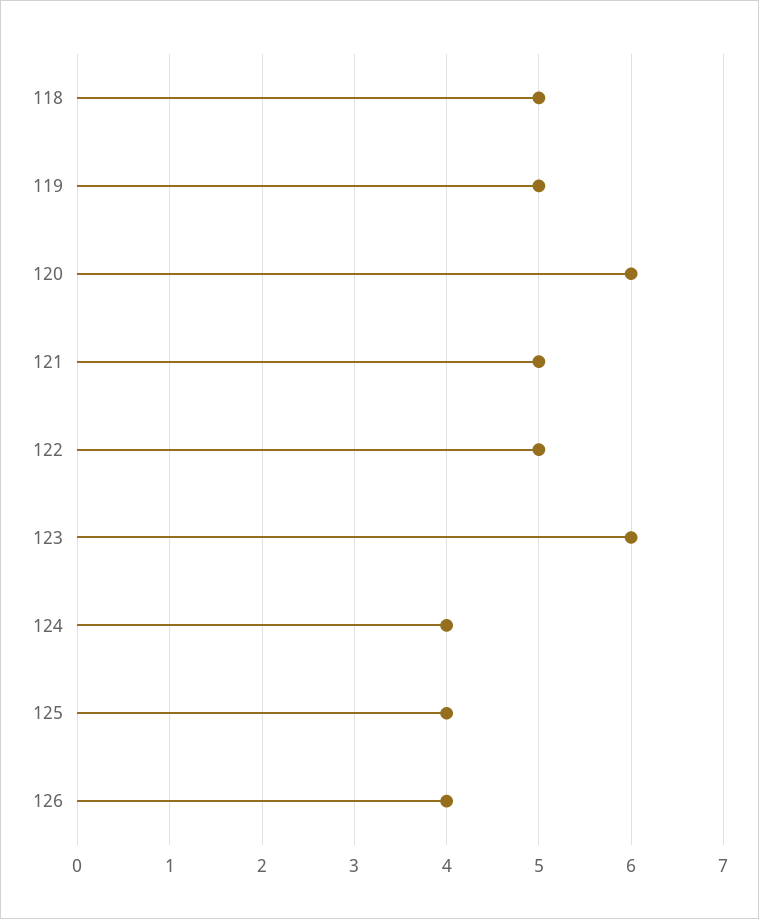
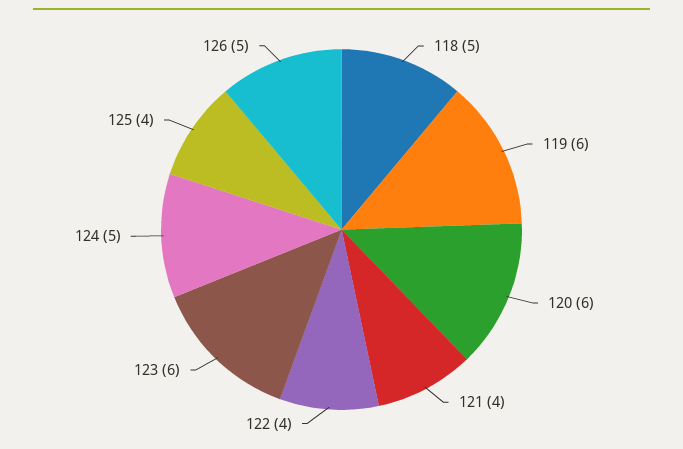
  {
    "118": 5,
-   "119": 5,
+   "119": 6,
    "120": 6,
-   "121": 5,
+   "121": 4,
-   "122": 5,
+   "122": 4,
    "123": 6,
-   "124": 4,
+   "124": 5,
    "125": 4,
-   "126": 4
+   "126": 5
  }

